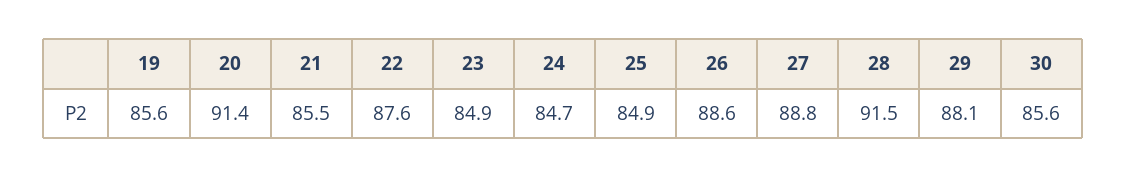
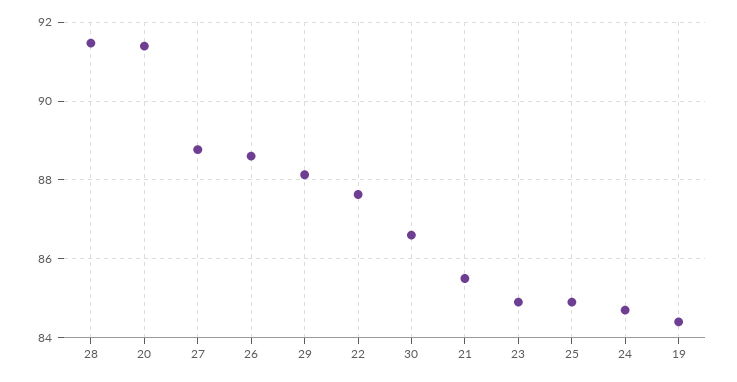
  {
-   "19": 85.6,
+   "19": 84.4,
    "20": 91.4,
    "21": 85.5,
    "22": 87.6,
    "23": 84.9,
    "24": 84.7,
    "25": 84.9,
    "26": 88.6,
    "27": 88.8,
    "28": 91.5,
    "29": 88.1,
-   "30": 85.6
+   "30": 86.6
  }

